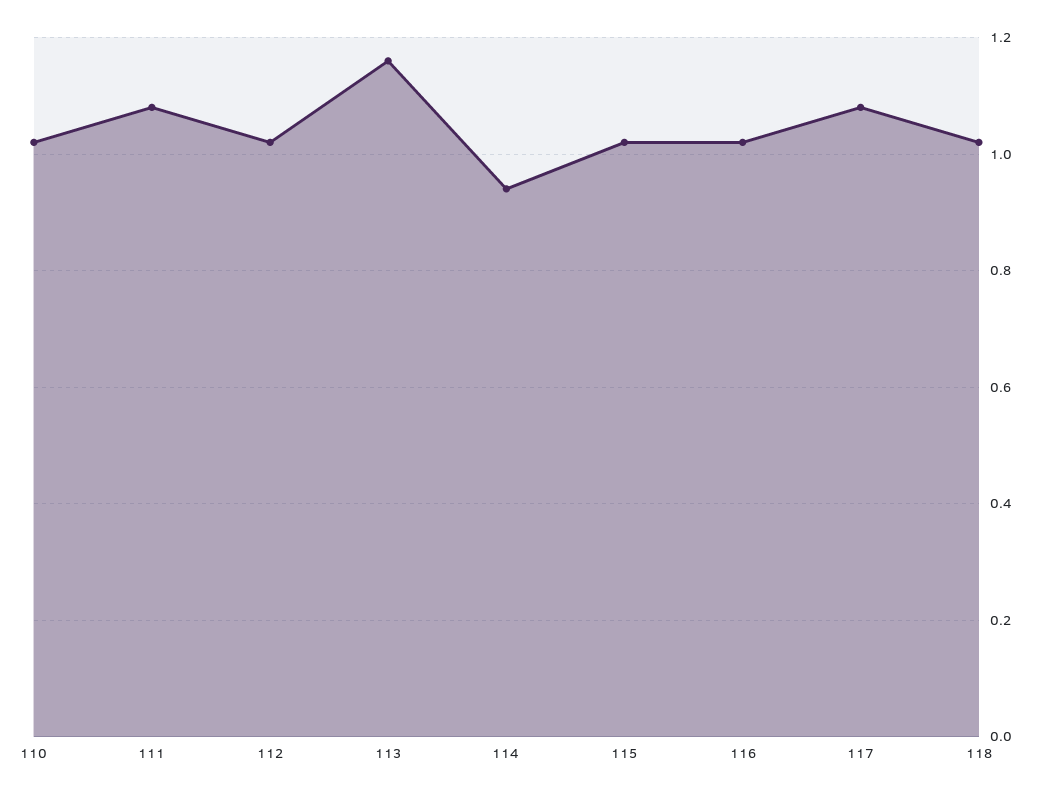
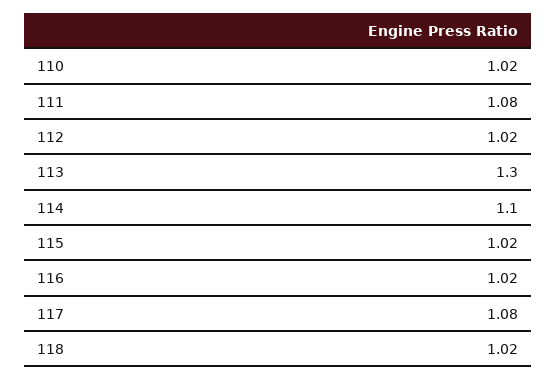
  {
    "110": 1.02,
    "111": 1.08,
    "112": 1.02,
-   "113": 1.15,
+   "113": 1.3,
-   "114": 0.95,
+   "114": 1.1,
    "115": 1.02,
    "116": 1.02,
    "117": 1.08,
    "118": 1.02
  }

